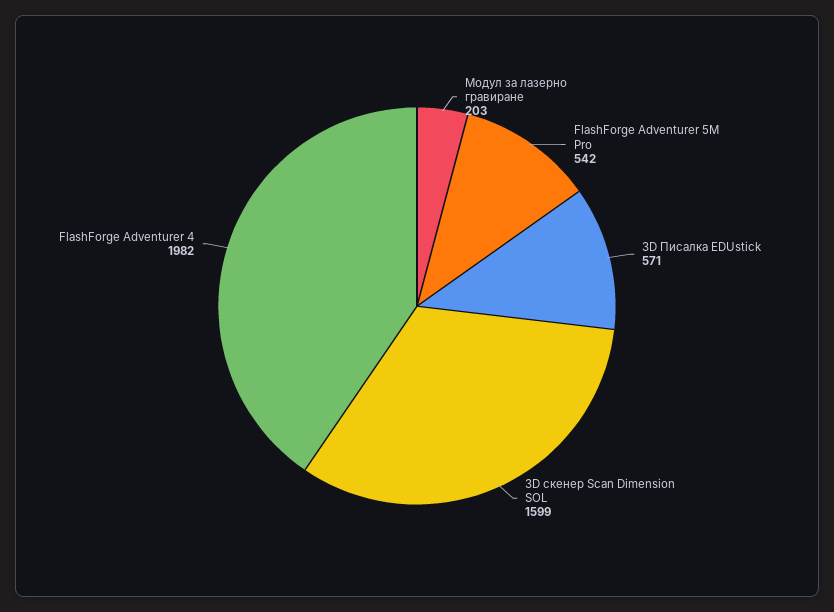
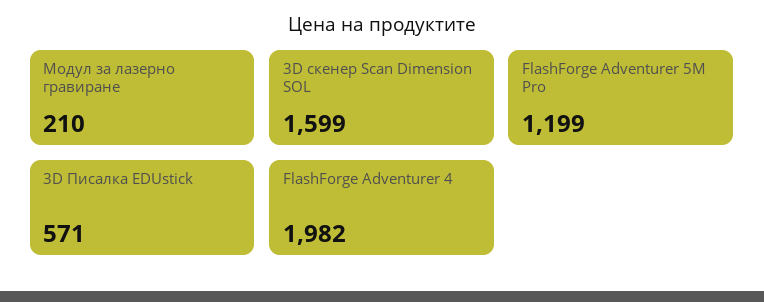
  {
-   "Модул за лазерно гравиране": 203,
+   "Модул за лазерно гравиране": 210,
-   "FlashForge Adventurer 5M Pro": 542,
+   "FlashForge Adventurer 5M Pro": 1199,
    "3D Писалка EDUstick": 571,
    "3D скенер Scan Dimension SOL": 1599,
    "FlashForge Adventurer 4": 1982
  }

